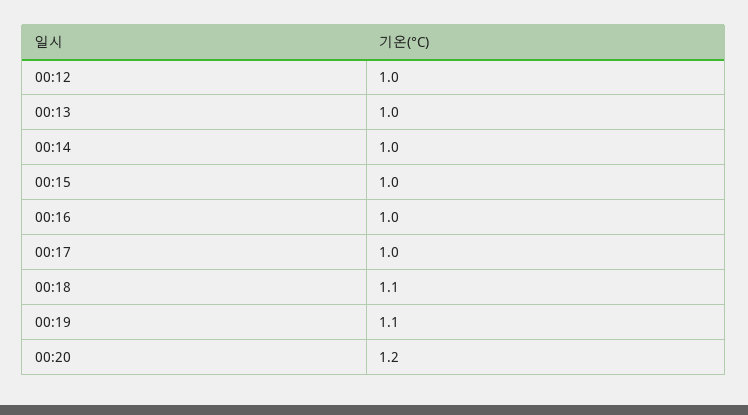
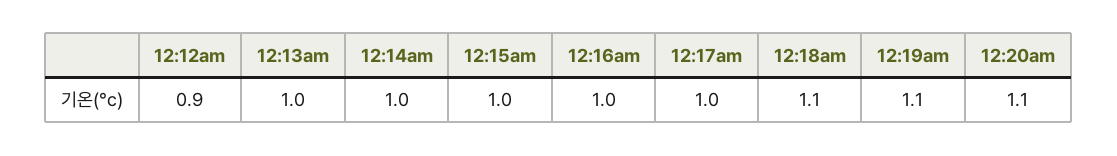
  {
-   "00:12": 1,
+   "00:12": 0.9,
    "00:13": 1,
    "00:14": 1,
    "00:15": 1,
    "00:16": 1,
    "00:17": 1,
    "00:18": 1.1,
    "00:19": 1.1,
-   "00:20": 1.2
+   "00:20": 1.1
  }

